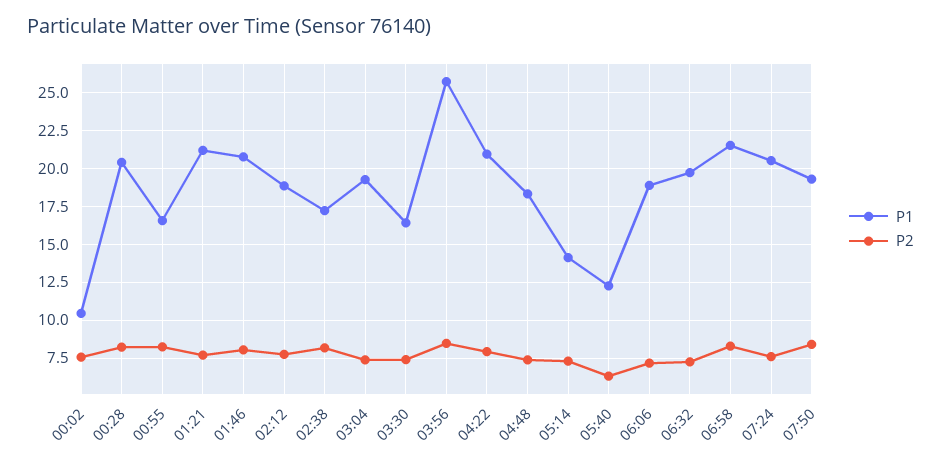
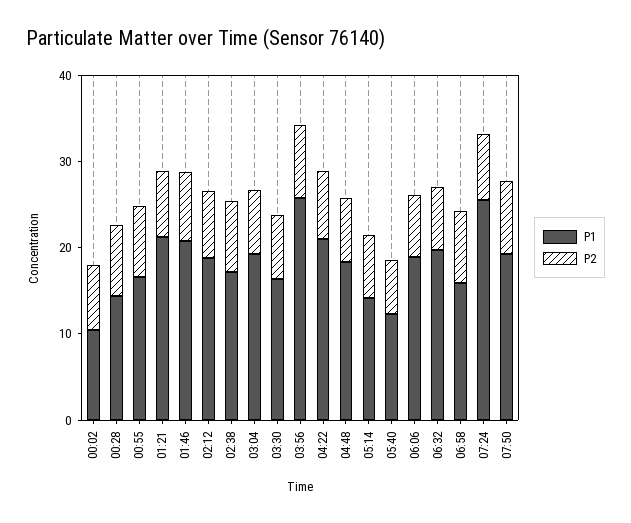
  {
    "P1": {
      "00:02": 10.5,
-     "00:28": 20.5,
+     "00:28": 14,
      "00:55": 16.5,
      "01:21": 21,
      "01:46": 21,
      "02:12": 19,
      "02:38": 17,
      "03:04": 19.5,
      "03:30": 16.5,
      "03:56": 25.5,
      "04:22": 21,
      "04:48": 18.5,
      "05:14": 14,
      "05:40": 12.5,
      "06:06": 19,
      "06:32": 19.5,
-     "06:58": 21.5,
+     "06:58": 16,
-     "07:24": 20.5,
+     "07:24": 26,
      "07:50": 19.5
    },
    "P2": {
      "00:02": 7.5,
      "00:28": 8,
      "00:55": 8.5,
      "01:21": 7.5,
      "01:46": 8,
      "02:12": 8,
      "02:38": 8,
      "03:04": 7.5,
      "03:30": 7.5,
      "03:56": 8.5,
      "04:22": 8,
      "04:48": 7.5,
      "05:14": 7.5,
      "05:40": 6.5,
      "06:06": 7,
      "06:32": 7.5,
      "06:58": 8.5,
      "07:24": 7.5,
      "07:50": 8.5
    }
  }

